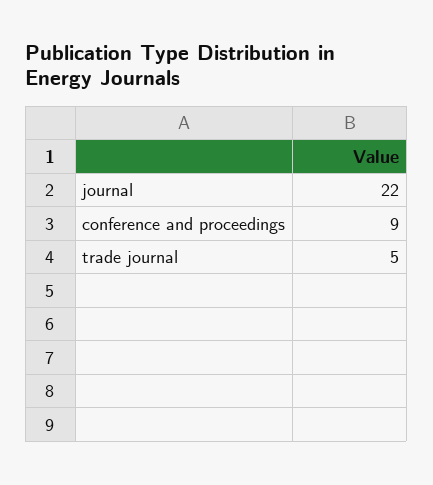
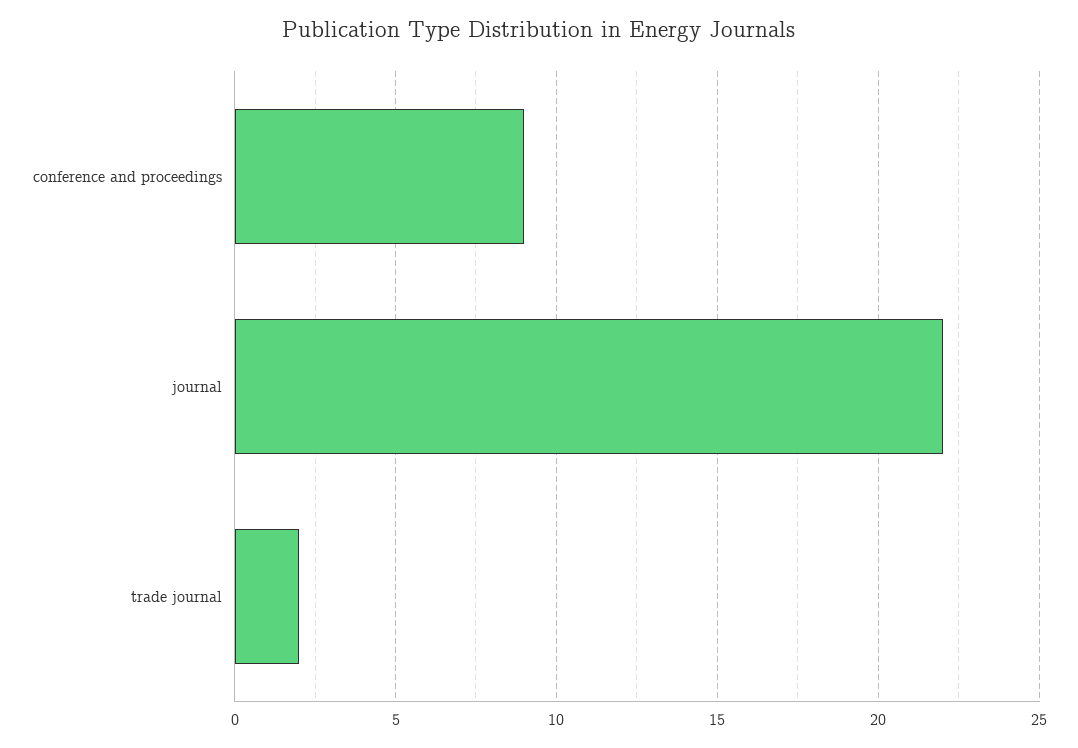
  {
    "journal": 22,
    "conference and proceedings": 9,
-   "trade journal": 5
+   "trade journal": 2
  }

